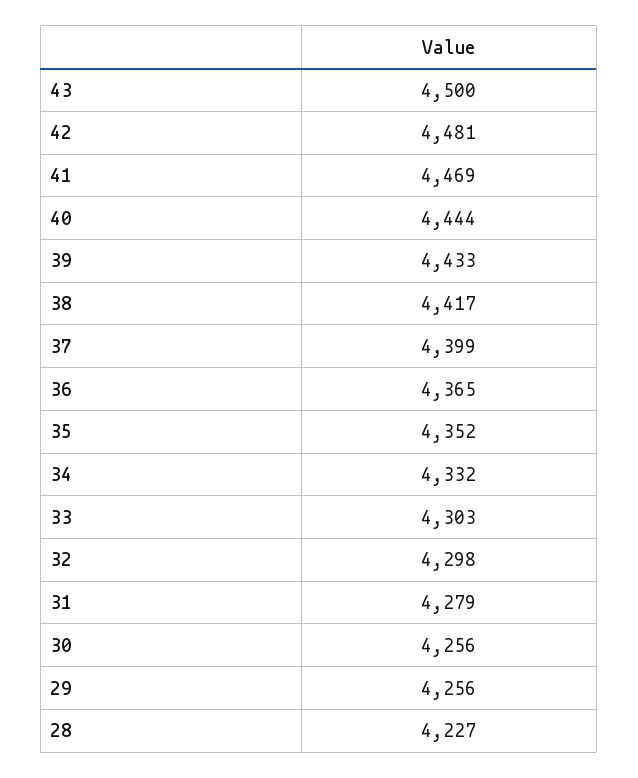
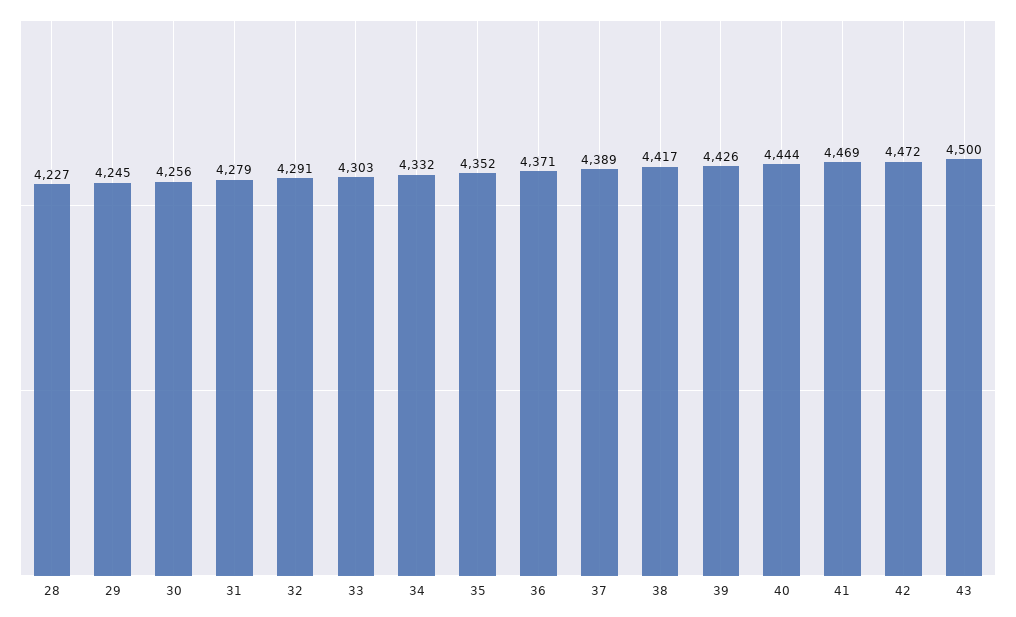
  {
    "43": 4500,
-   "42": 4481,
+   "42": 4472,
    "41": 4469,
    "40": 4444,
-   "39": 4433,
+   "39": 4426,
    "38": 4417,
-   "37": 4399,
+   "37": 4389,
-   "36": 4365,
+   "36": 4371,
    "35": 4352,
    "34": 4332,
    "33": 4303,
-   "32": 4298,
+   "32": 4291,
    "31": 4279,
    "30": 4256,
-   "29": 4256,
+   "29": 4245,
    "28": 4227
  }

